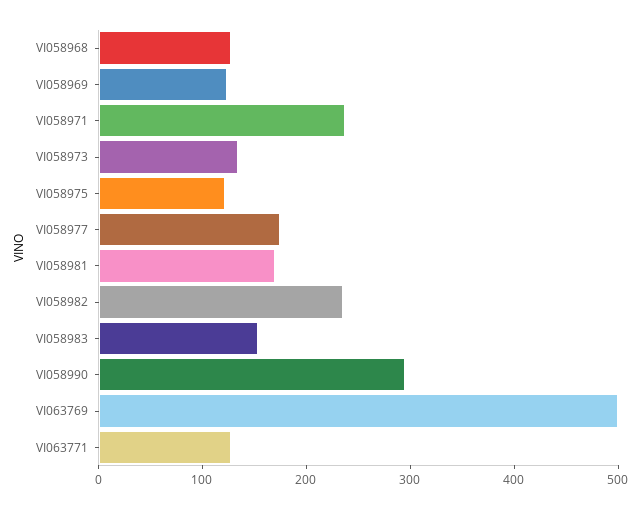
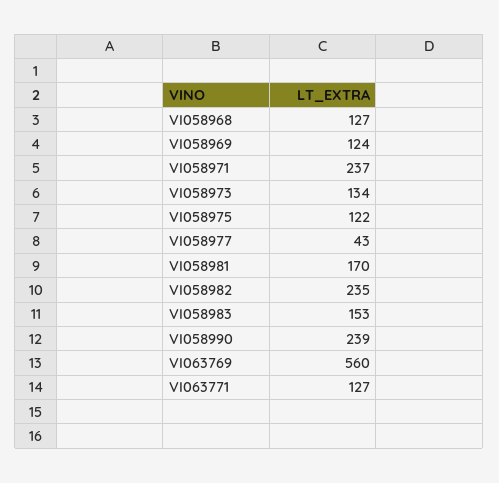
  {
    "VI058968": 127,
    "VI058969": 124,
    "VI058971": 237,
    "VI058973": 134,
    "VI058975": 122,
-   "VI058977": 180,
+   "VI058977": 43,
    "VI058981": 170,
    "VI058982": 235,
    "VI058983": 153,
-   "VI058990": 300,
+   "VI058990": 239,
-   "VI063769": 500,
+   "VI063769": 560,
    "VI063771": 127
  }

